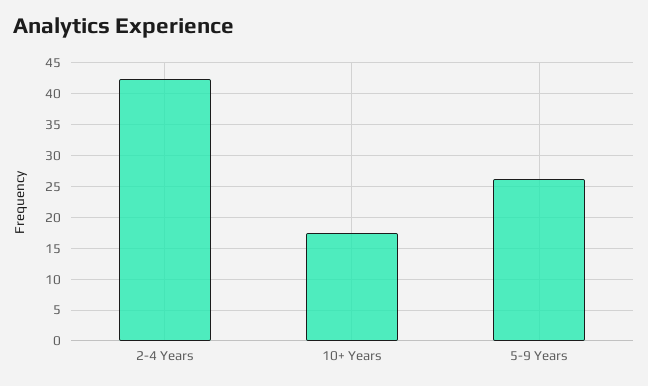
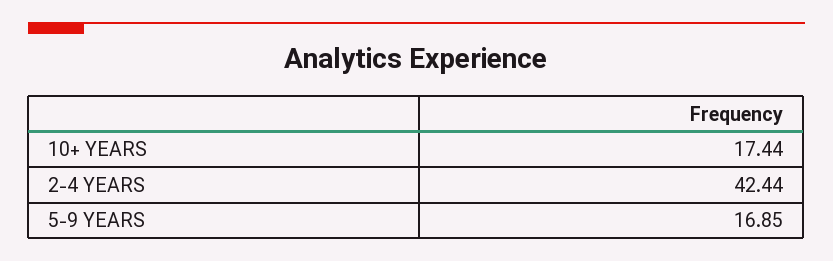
  {
    "2-4 Years": 42.44,
    "10+ Years": 17.44,
-   "5-9 Years": 26
+   "5-9 Years": 16.85
  }

